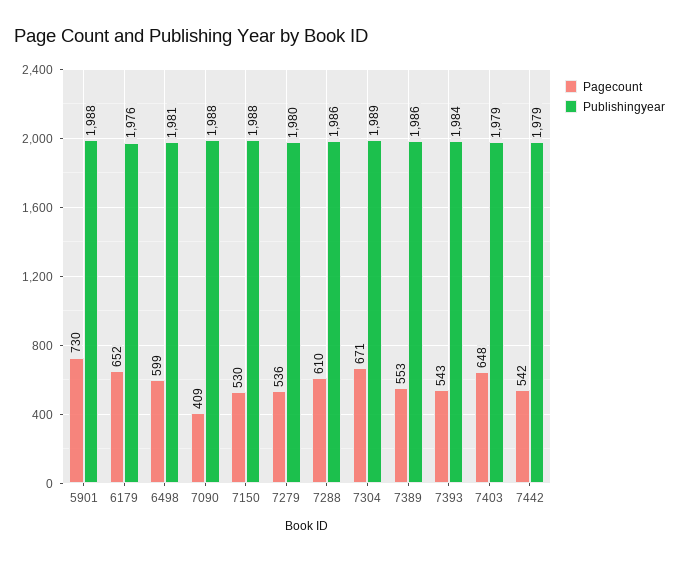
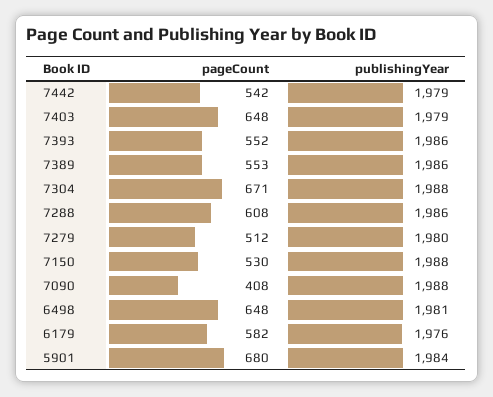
  {
    "Pagecount": {
-     "5901": 730,
+     "5901": 680,
-     "6179": 652,
+     "6179": 582,
-     "6498": 599,
+     "6498": 648,
-     "7090": 409,
+     "7090": 408,
      "7150": 530,
-     "7279": 536,
+     "7279": 512,
-     "7288": 610,
+     "7288": 608,
      "7304": 671,
      "7389": 553,
-     "7393": 543,
+     "7393": 552,
      "7403": 648,
      "7442": 542
    },
    "Publishingyear": {
-     "5901": 1988,
+     "5901": 1984,
      "6179": 1976,
      "6498": 1981,
      "7090": 1988,
      "7150": 1988,
      "7279": 1980,
      "7288": 1986,
-     "7304": 1989,
+     "7304": 1988,
      "7389": 1986,
-     "7393": 1984,
+     "7393": 1986,
      "7403": 1979,
      "7442": 1979
    }
  }

